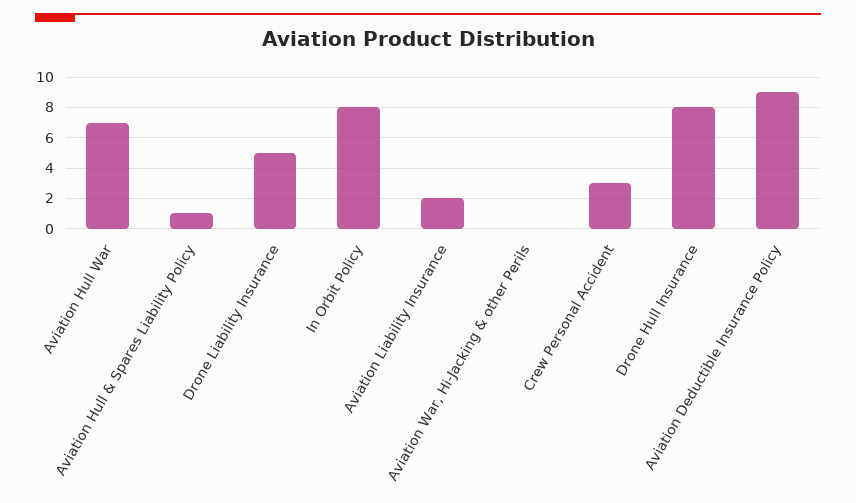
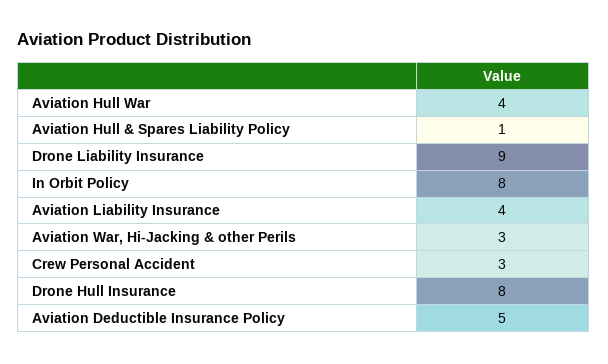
  {
-   "Aviation Hull War": 7,
+   "Aviation Hull War": 4,
    "Aviation Hull & Spares Liability Policy": 1,
-   "Drone Liability Insurance": 5,
+   "Drone Liability Insurance": 9,
    "In Orbit Policy": 8,
-   "Aviation Liability Insurance": 2,
+   "Aviation Liability Insurance": 4,
-   "Aviation War, Hi-Jacking & other Perils": 0,
+   "Aviation War, Hi-Jacking & other Perils": 3,
    "Crew Personal Accident": 3,
    "Drone Hull Insurance": 8,
-   "Aviation Deductible Insurance Policy": 9
+   "Aviation Deductible Insurance Policy": 5
  }

